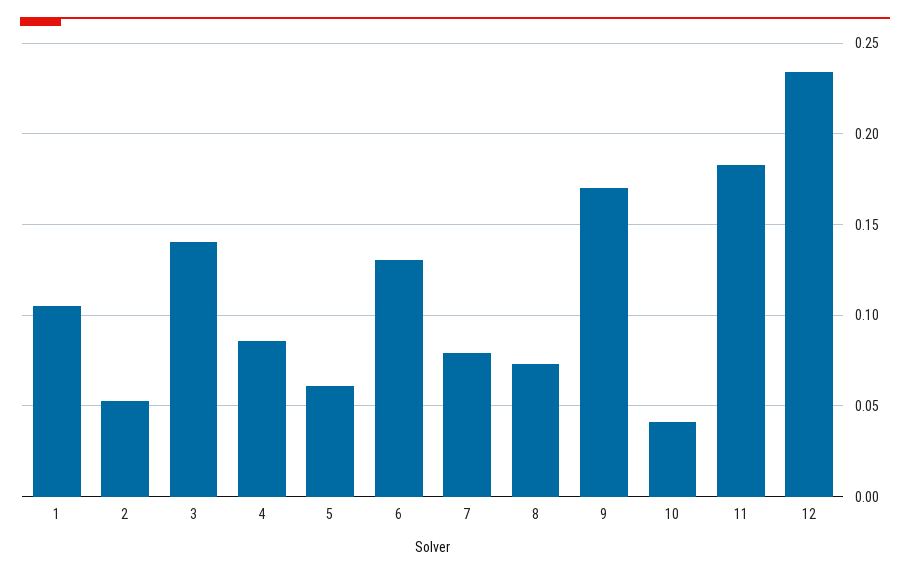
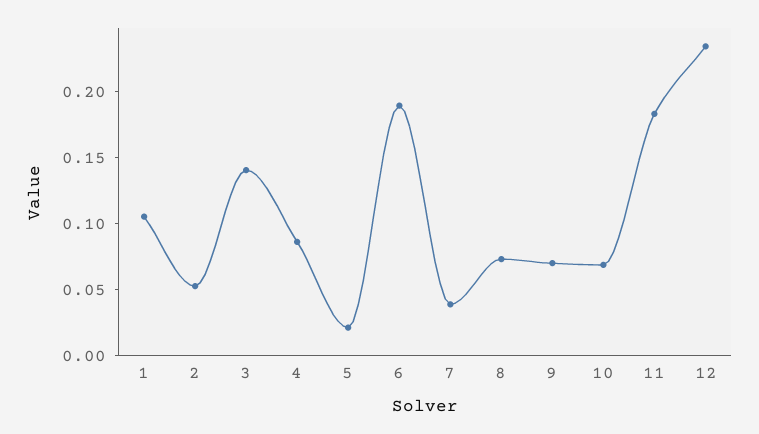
  {
    "1": 0.105,
    "2": 0.055,
    "3": 0.14,
    "4": 0.085,
-   "5": 0.06,
+   "5": 0.02,
-   "6": 0.13,
+   "6": 0.19,
-   "7": 0.08,
+   "7": 0.04,
    "8": 0.075,
-   "9": 0.17,
+   "9": 0.07,
-   "10": 0.04,
+   "10": 0.07,
    "11": 0.185,
    "12": 0.235
  }

